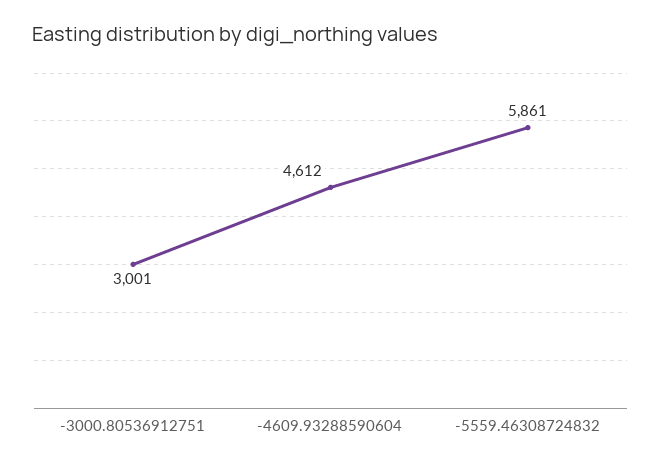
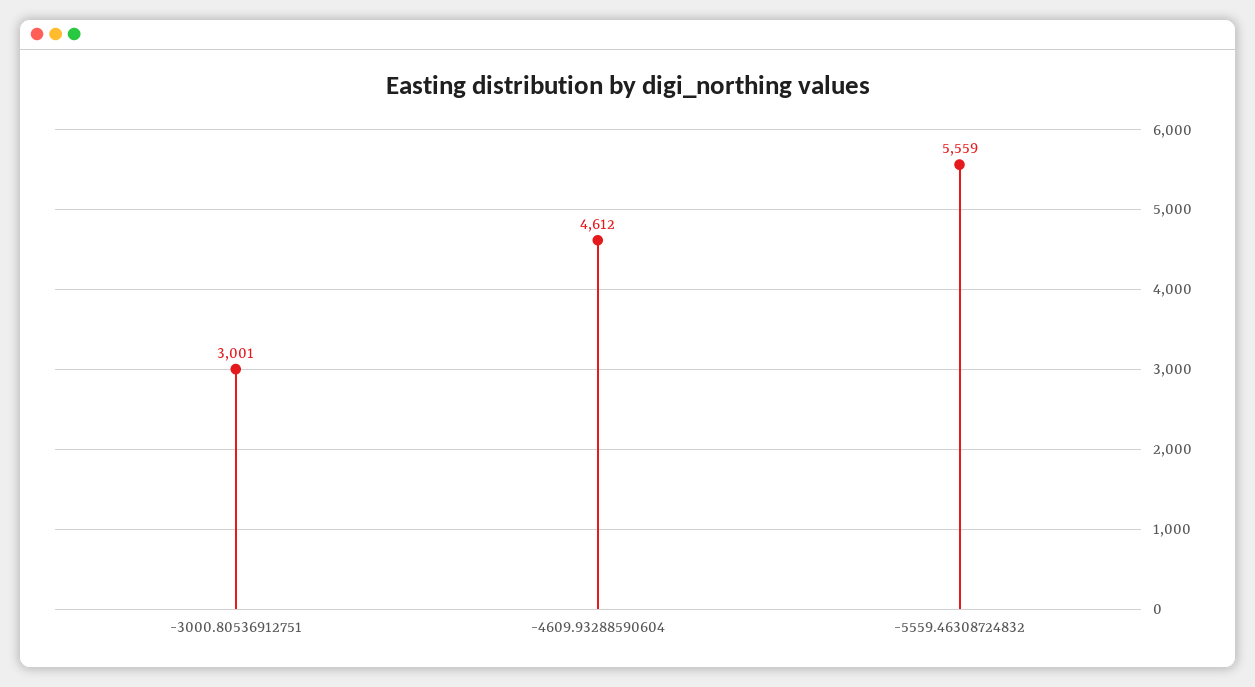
  {
    "-3000.80536912751": 3001,
    "-4609.93288590604": 4612,
-   "-5559.46308724832": 5861
+   "-5559.46308724832": 5559
  }

